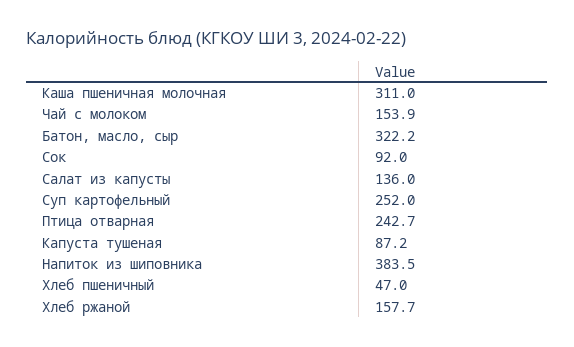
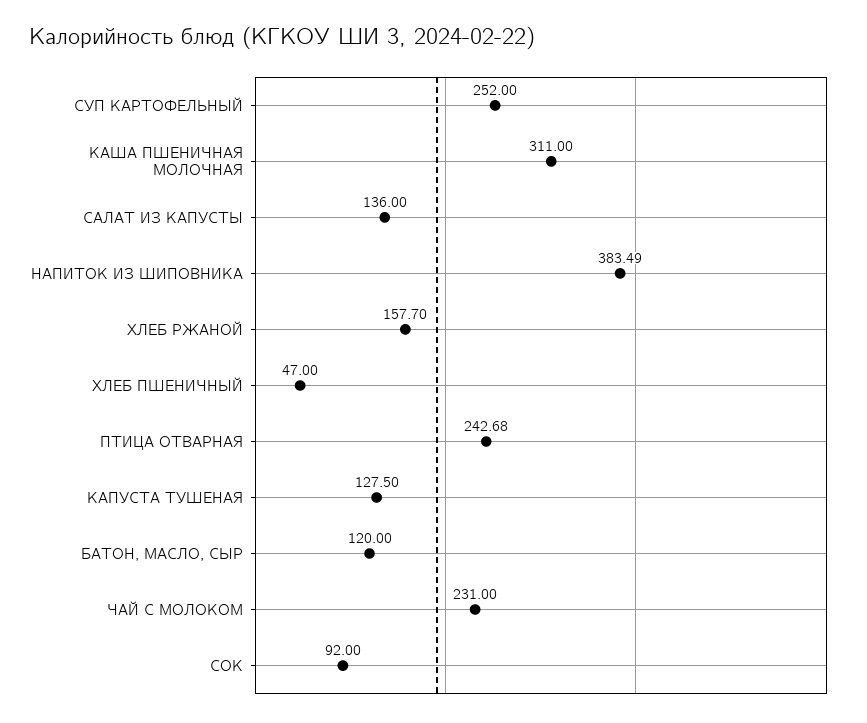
  {
    "Каша пшеничная молочная": 311,
-   "Чай с молоком": 153.9,
+   "Чай с молоком": 231,
-   "Батон, масло, сыр": 322.2,
+   "Батон, масло, сыр": 120,
    "Сок": 92,
    "Салат из капусты": 136,
    "Суп картофельный": 252,
    "Птица отварная": 242.68,
-   "Капуста тушеная": 87.2,
+   "Капуста тушеная": 127.5,
    "Напиток из шиповника": 383.49,
    "Хлеб пшеничный": 47,
    "Хлеб ржаной": 157.7
  }

